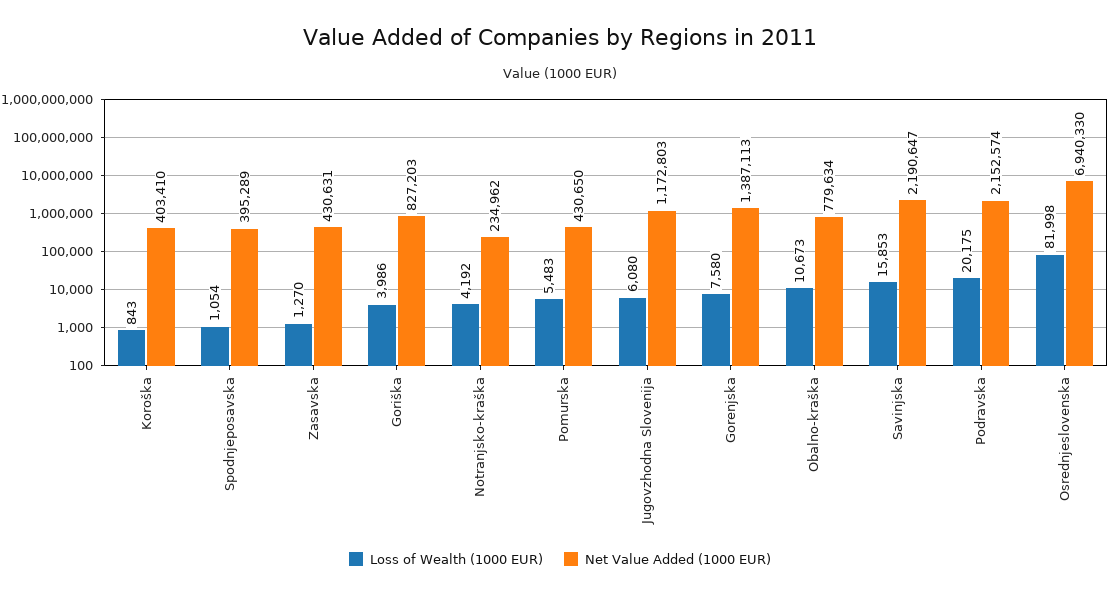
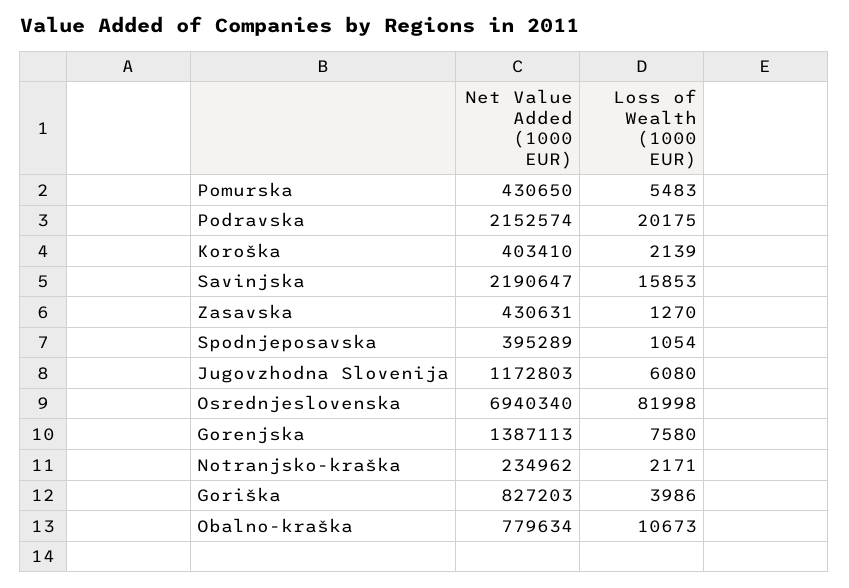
  {
    "Loss of Wealth (1000 EUR)": {
-     "Koroška": 843,
+     "Koroška": 2139,
      "Spodnjeposavska": 1054,
      "Zasavska": 1270,
      "Goriška": 3986,
-     "Notranjsko-kraška": 4192,
+     "Notranjsko-kraška": 2171,
      "Pomurska": 5483,
      "Jugovzhodna Slovenija": 6080,
      "Gorenjska": 7580,
      "Obalno-kraška": 10673,
      "Savinjska": 15853,
      "Podravska": 20175,
      "Osrednjeslovenska": 81998
    },
    "Net Value Added (1000 EUR)": {
      "Koroška": 403410,
      "Spodnjeposavska": 395289,
      "Zasavska": 430631,
      "Goriška": 827203,
      "Notranjsko-kraška": 234962,
      "Pomurska": 430650,
      "Jugovzhodna Slovenija": 1172803,
      "Gorenjska": 1387113,
      "Obalno-kraška": 779634,
      "Savinjska": 2190647,
      "Podravska": 2152574,
-     "Osrednjeslovenska": 6940330
+     "Osrednjeslovenska": 6940340
    }
  }

